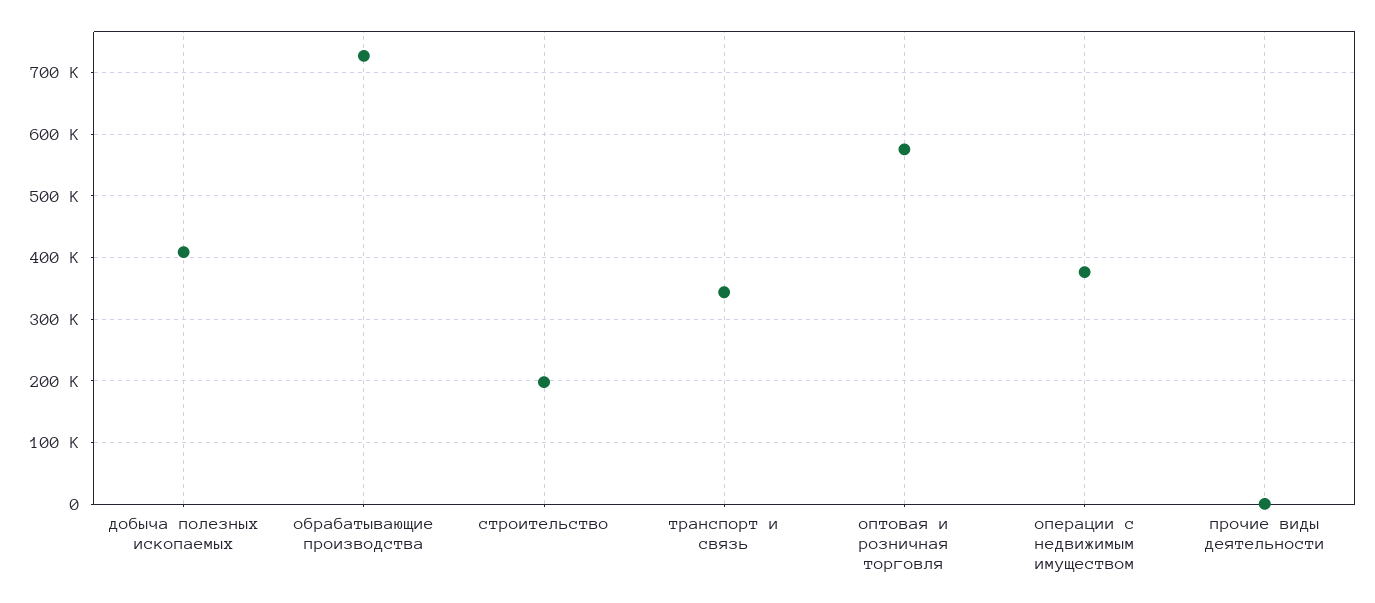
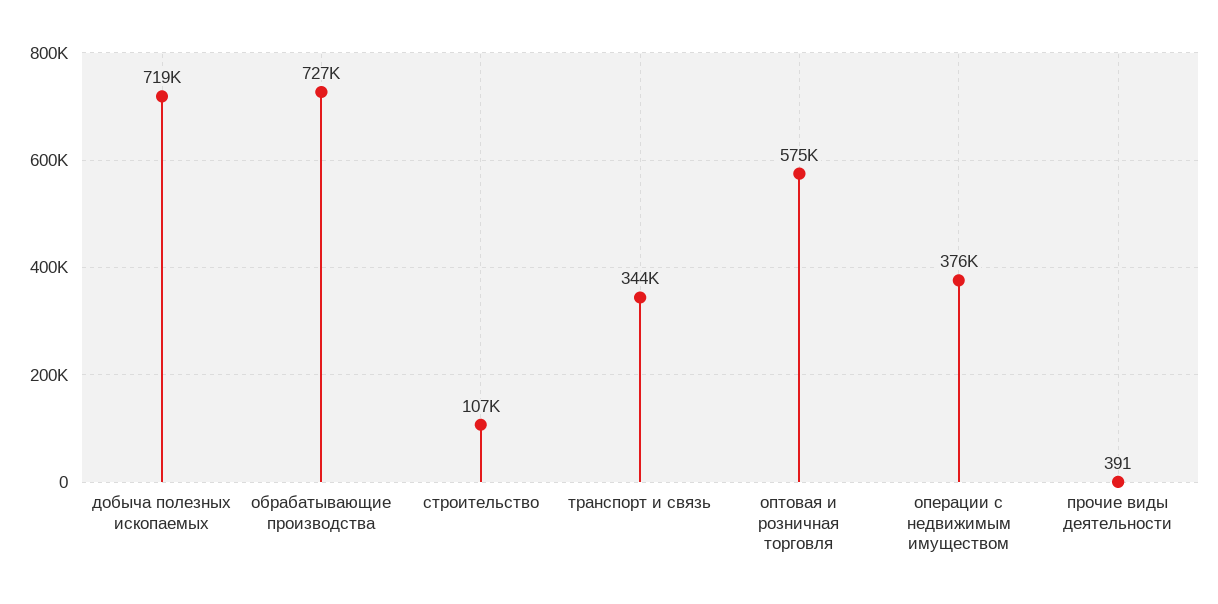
  {
-   "добыча полезных ископаемых": 410000,
+   "добыча полезных ископаемых": 719000,
    "обрабатывающие производства": 727000,
-   "строительство": 200000,
+   "строительство": 107000,
    "транспорт и связь": 344000,
    "оптовая и розничная торговля": 575000,
    "операции с недвижимым имуществом": 376000,
    "прочие виды деятельности": 391
  }

